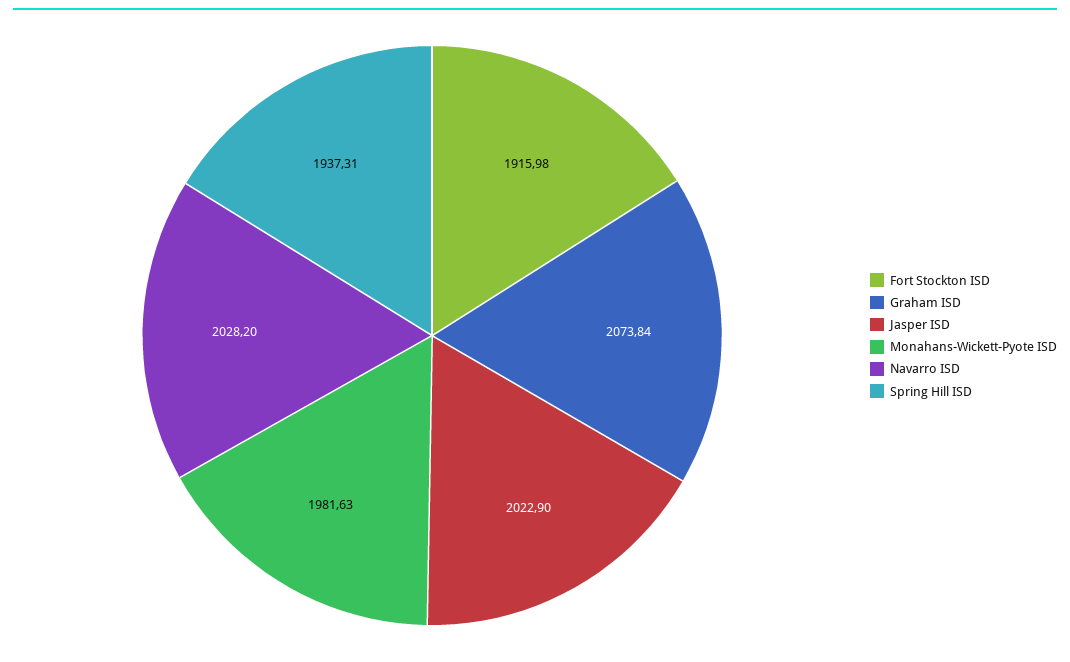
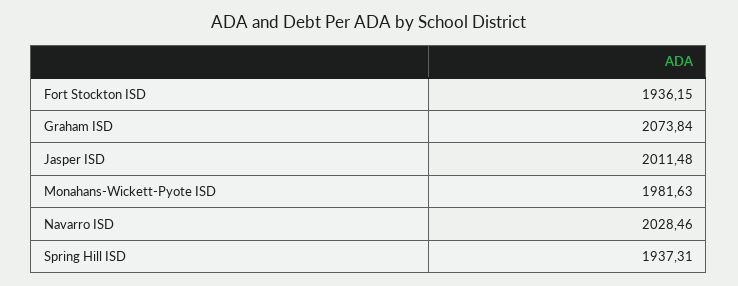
  {
-   "Fort Stockton ISD": 1915.98,
+   "Fort Stockton ISD": 1936.15,
    "Graham ISD": 2073.84,
-   "Jasper ISD": 2022.9,
+   "Jasper ISD": 2011.48,
    "Monahans-Wickett-Pyote ISD": 1981.63,
-   "Navarro ISD": 2028.2,
+   "Navarro ISD": 2028.46,
    "Spring Hill ISD": 1937.31
  }

